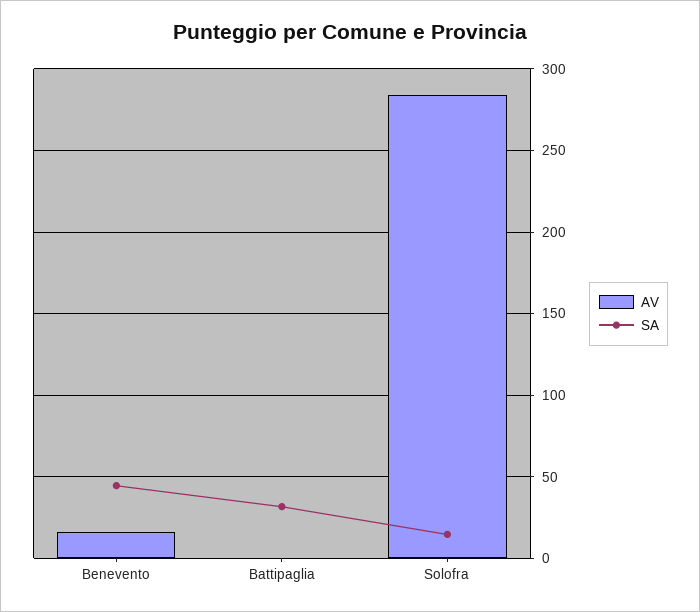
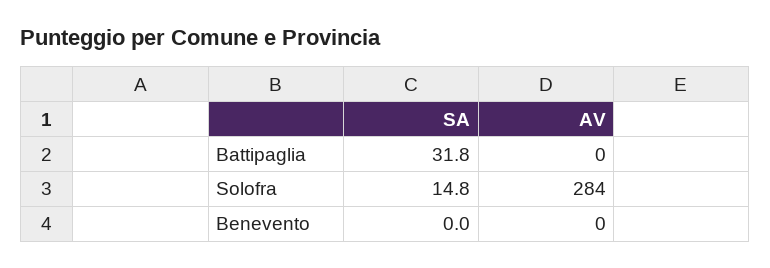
  {
    "AV": {
-     "Benevento": 15,
+     "Benevento": 0,
      "Battipaglia": 0,
      "Solofra": 284
    },
    "SA": {
-     "Benevento": 45,
+     "Benevento": 0,
      "Battipaglia": 31.8,
      "Solofra": 14.8
    }
  }

